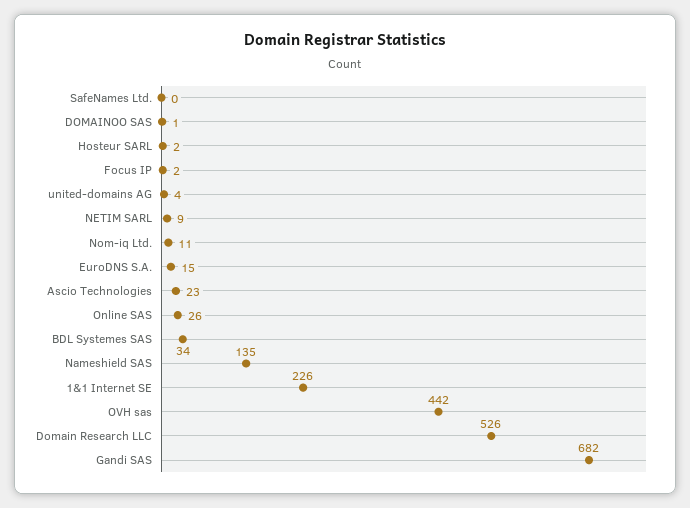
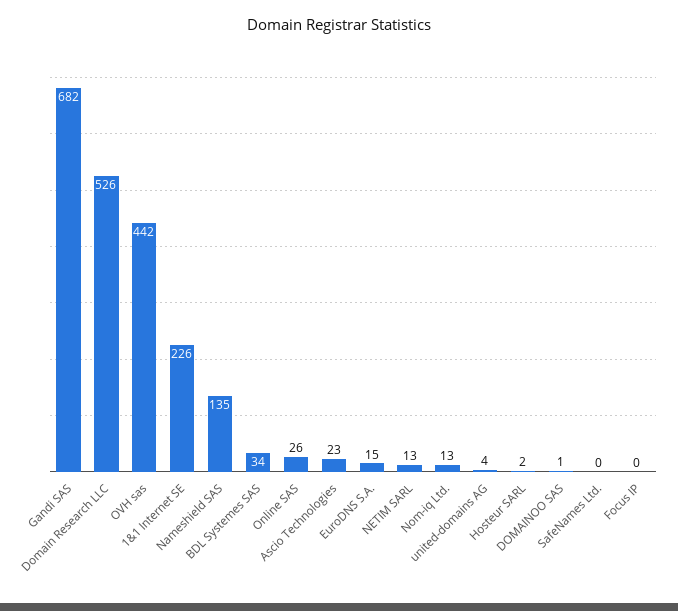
  {
    "SafeNames Ltd.": 0,
    "DOMAINOO SAS": 1,
    "Hosteur SARL": 2,
-   "Focus IP": 2,
+   "Focus IP": 0,
    "united-domains AG": 4,
-   "NETIM SARL": 9,
+   "NETIM SARL": 13,
-   "Nom-iq Ltd.": 11,
+   "Nom-iq Ltd.": 13,
    "EuroDNS S.A.": 15,
    "Ascio Technologies": 23,
    "Online SAS": 26,
    "BDL Systemes SAS": 34,
    "Nameshield SAS": 135,
    "1&1 Internet SE": 226,
    "OVH sas": 442,
    "Domain Research LLC": 526,
    "Gandi SAS": 682
  }

